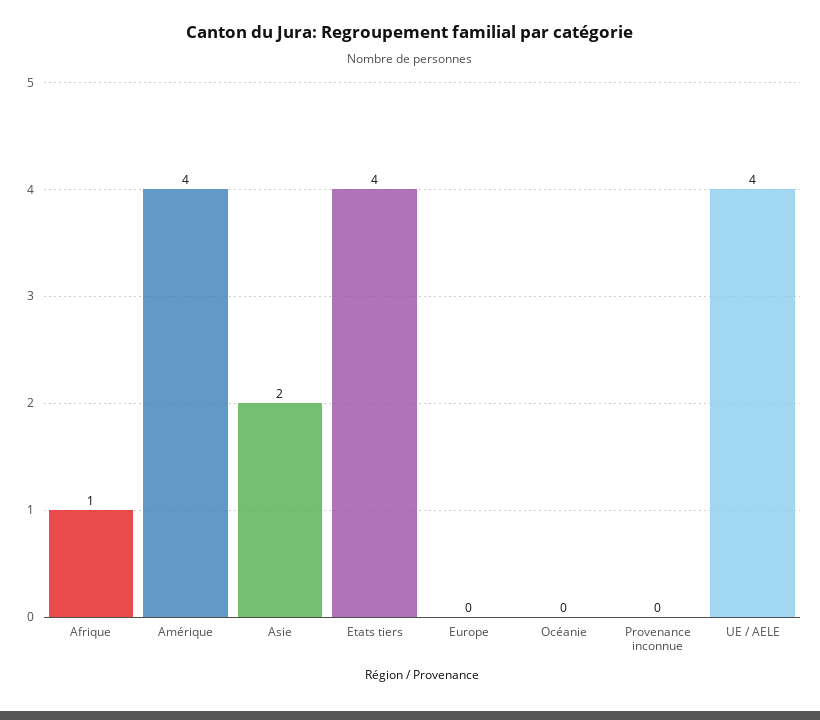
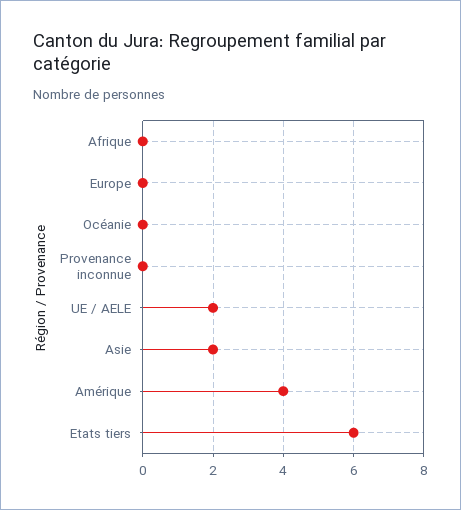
  {
-   "Afrique": 1,
+   "Afrique": 0,
    "Amérique": 4,
    "Asie": 2,
-   "Etats tiers": 4,
+   "Etats tiers": 6,
    "Europe": 0,
    "Océanie": 0,
    "Provenance inconnue": 0,
-   "UE / AELE": 4
+   "UE / AELE": 2
  }

